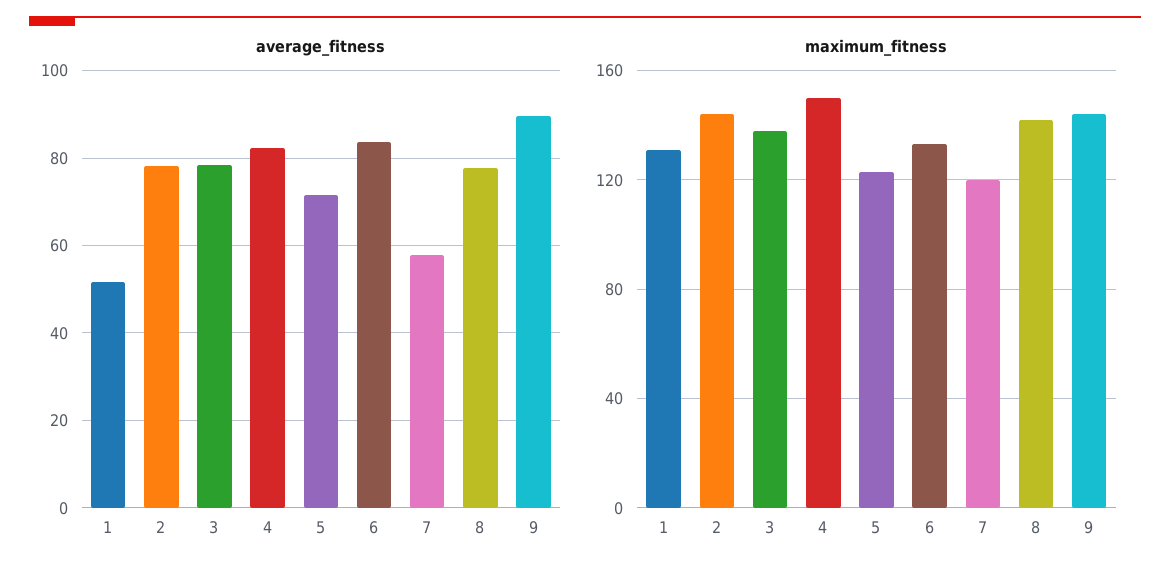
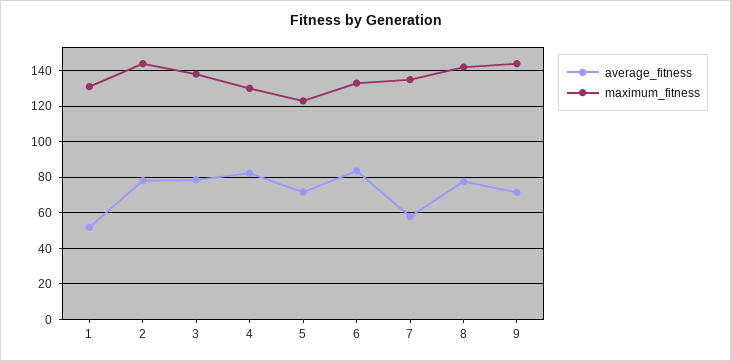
  {
    "average_fitness": {
      "1": 52,
      "2": 78,
      "3": 78,
      "4": 82,
      "5": 72,
      "6": 84,
      "7": 58,
      "8": 78,
-     "9": 90
+     "9": 70
    },
    "maximum_fitness": {
      "1": 130,
      "2": 145,
      "3": 140,
-     "4": 150,
+     "4": 130,
      "5": 125,
      "6": 135,
-     "7": 120,
+     "7": 135,
      "8": 140,
      "9": 145
    }
  }

